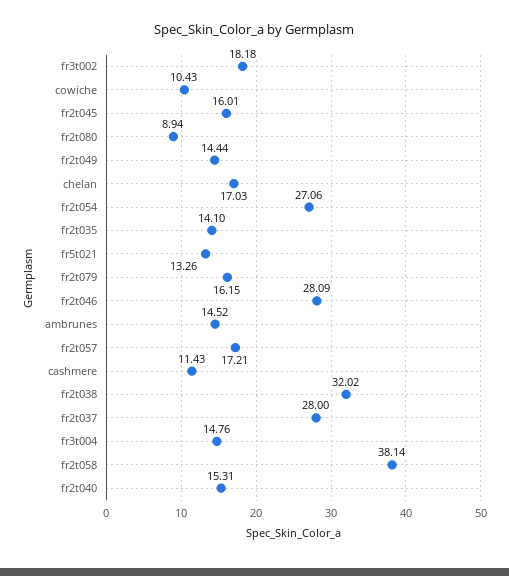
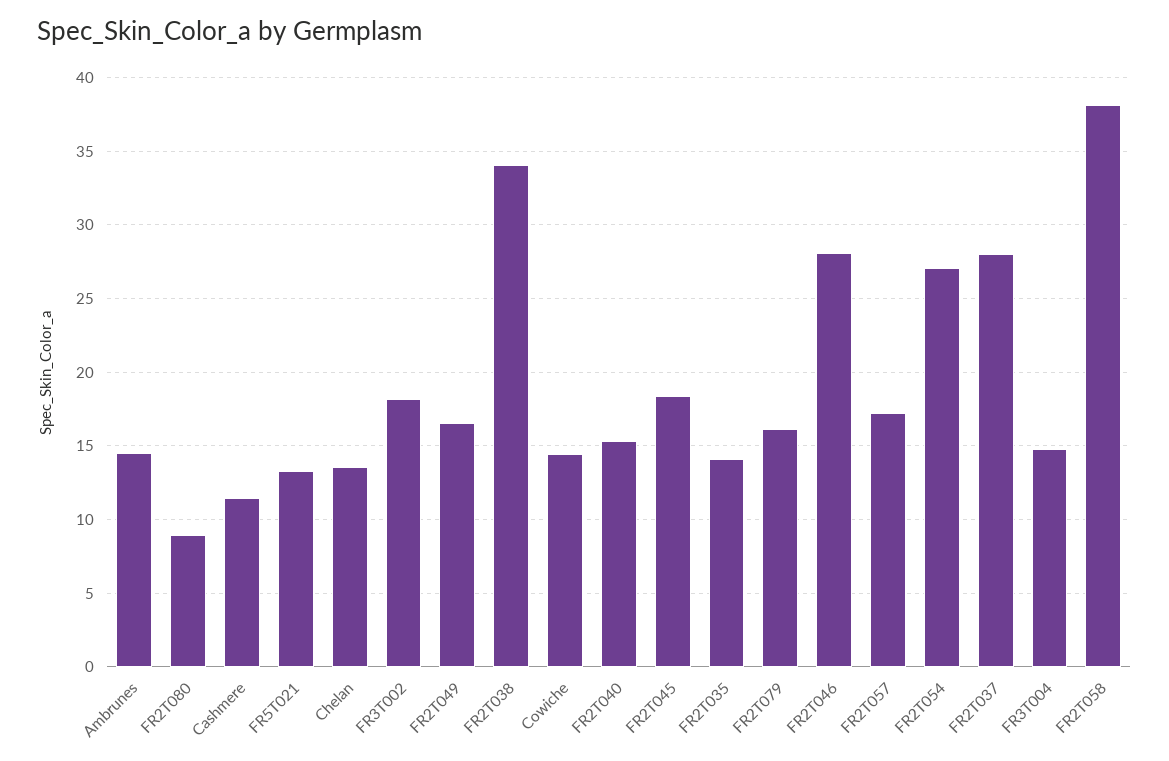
  {
    "fr3t002": 18.18,
-   "cowiche": 10.43,
+   "cowiche": 14.5,
-   "fr2t045": 16.01,
+   "fr2t045": 18.5,
    "fr2t080": 8.94,
-   "fr2t049": 14.44,
+   "fr2t049": 16.5,
-   "chelan": 17.03,
+   "chelan": 13.5,
    "fr2t054": 27.06,
    "fr2t035": 14.1,
    "fr5t021": 13.26,
    "fr2t079": 16.15,
    "fr2t046": 28.09,
    "ambrunes": 14.52,
    "fr2t057": 17.21,
    "cashmere": 11.43,
-   "fr2t038": 32.02,
+   "fr2t038": 34,
    "fr2t037": 28,
    "fr3t004": 14.76,
    "fr2t058": 38.14,
    "fr2t040": 15.31
  }

